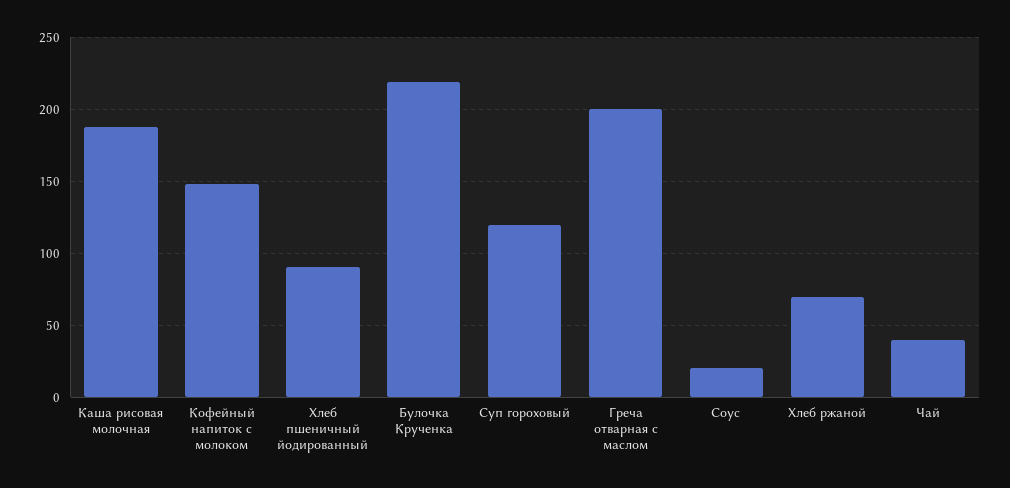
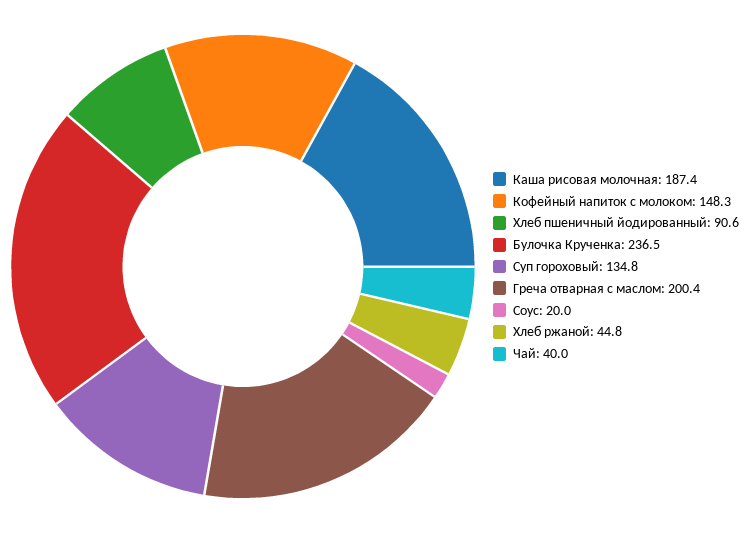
  {
    "Каша рисовая молочная": 187.4,
    "Кофейный напиток с молоком": 148.3,
    "Хлеб пшеничный йодированный": 90.6,
-   "Булочка Крученка": 220,
+   "Булочка Крученка": 236.5,
-   "Суп гороховый": 120,
+   "Суп гороховый": 134.8,
    "Греча отварная с маслом": 200.4,
    "Соус": 20,
-   "Хлеб ржаной": 70,
+   "Хлеб ржаной": 44.8,
    "Чай": 40
  }

